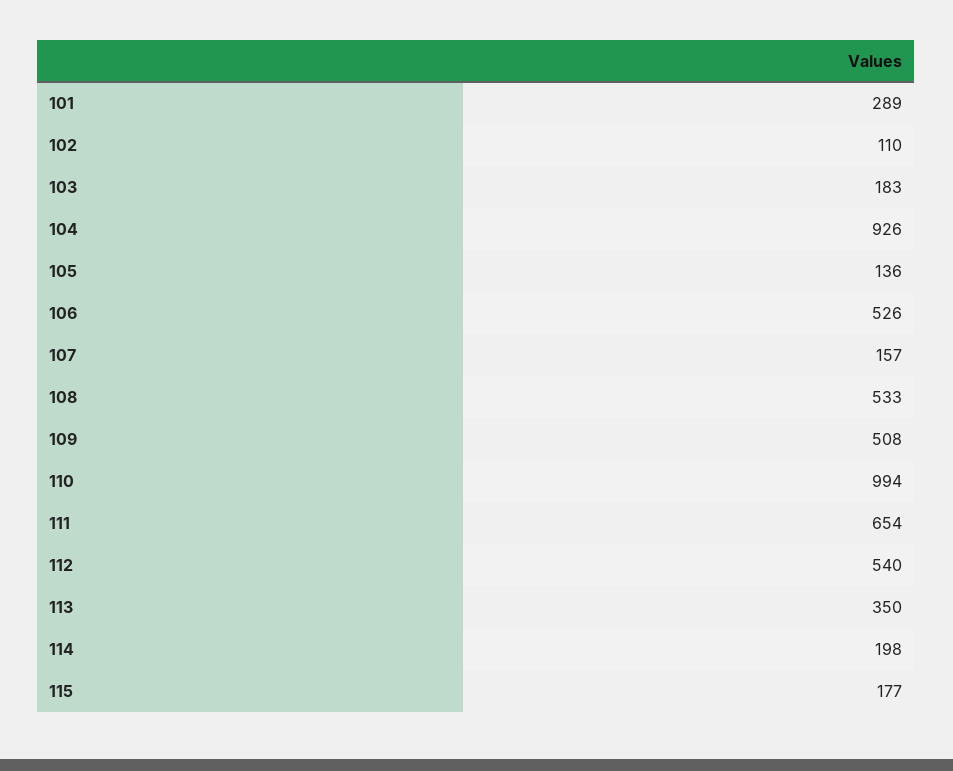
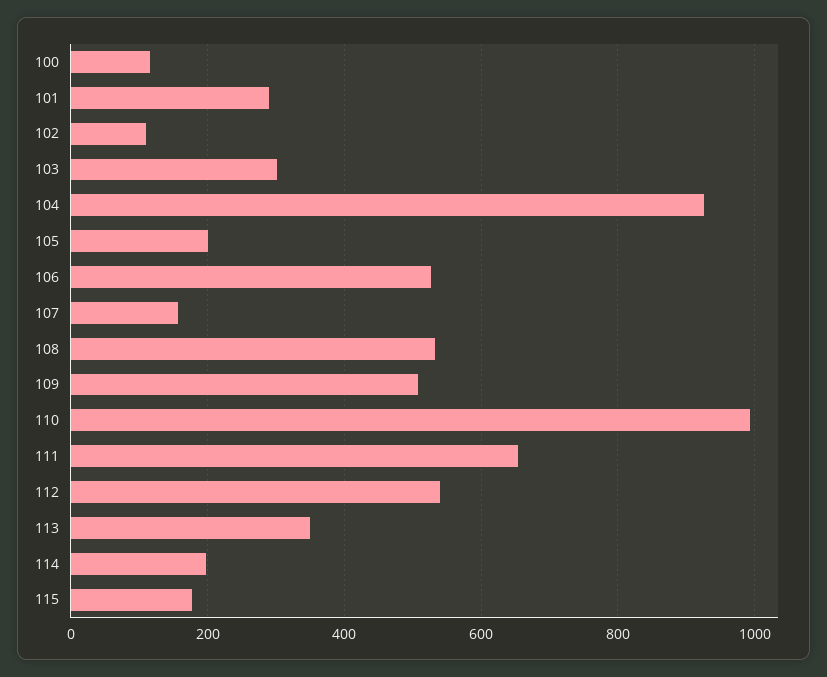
  {
    "101": 289,
    "102": 110,
-   "103": 183,
+   "103": 300,
    "104": 926,
-   "105": 136,
+   "105": 200,
    "106": 526,
    "107": 157,
    "108": 533,
    "109": 508,
    "110": 994,
    "111": 654,
    "112": 540,
    "113": 350,
    "114": 198,
-   "115": 177
+   "115": 177,
+   "100": 120
  }

